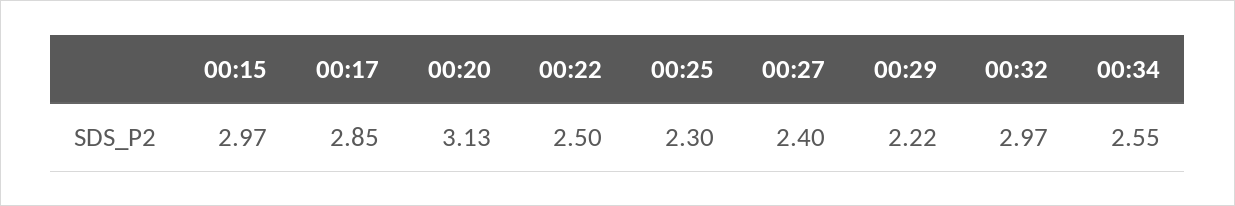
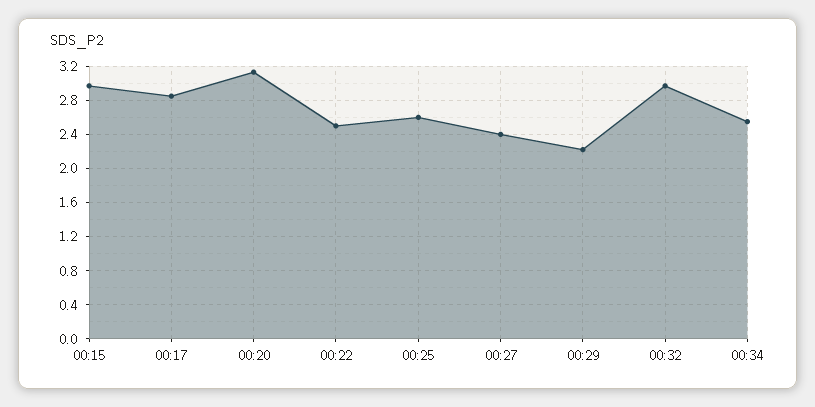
  {
    "00:15": 2.97,
    "00:17": 2.85,
    "00:20": 3.13,
    "00:22": 2.5,
-   "00:25": 2.3,
+   "00:25": 2.6,
    "00:27": 2.4,
    "00:29": 2.22,
    "00:32": 2.97,
    "00:34": 2.55
  }

